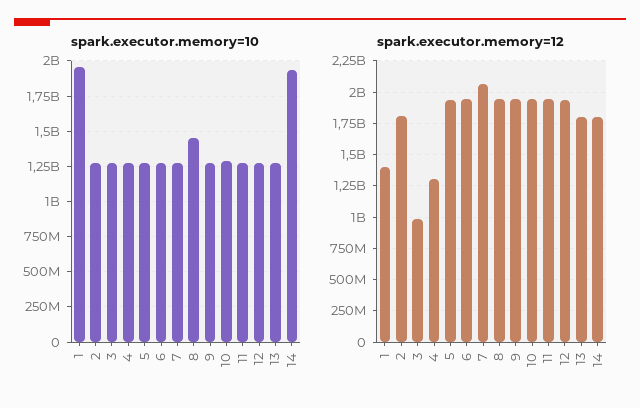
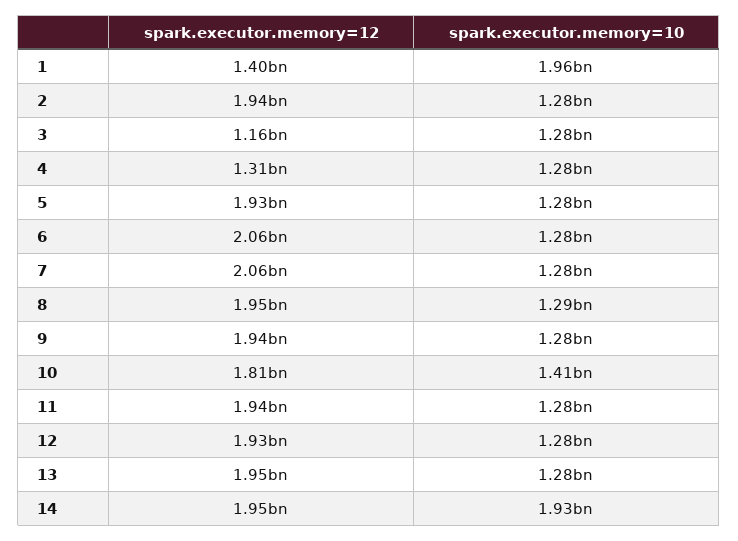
  {
    "spark.executor.memory=10": {
      "1": 1960000000,
      "2": 1280000000,
      "3": 1280000000,
      "4": 1280000000,
      "5": 1280000000,
      "6": 1280000000,
      "7": 1280000000,
-     "8": 1450000000,
+     "8": 1290000000,
      "9": 1280000000,
-     "10": 1300000000,
+     "10": 1410000000,
      "11": 1280000000,
      "12": 1280000000,
      "13": 1280000000,
      "14": 1930000000
    },
    "spark.executor.memory=12": {
      "1": 1400000000,
-     "2": 1800000000,
+     "2": 1940000000,
-     "3": 1000000000,
+     "3": 1160000000,
      "4": 1310000000,
      "5": 1930000000,
-     "6": 1950000000,
+     "6": 2060000000,
      "7": 2060000000,
      "8": 1950000000,
      "9": 1940000000,
-     "10": 1950000000,
+     "10": 1810000000,
      "11": 1940000000,
      "12": 1930000000,
-     "13": 1800000000,
+     "13": 1950000000,
-     "14": 1800000000
+     "14": 1950000000
    }
  }

